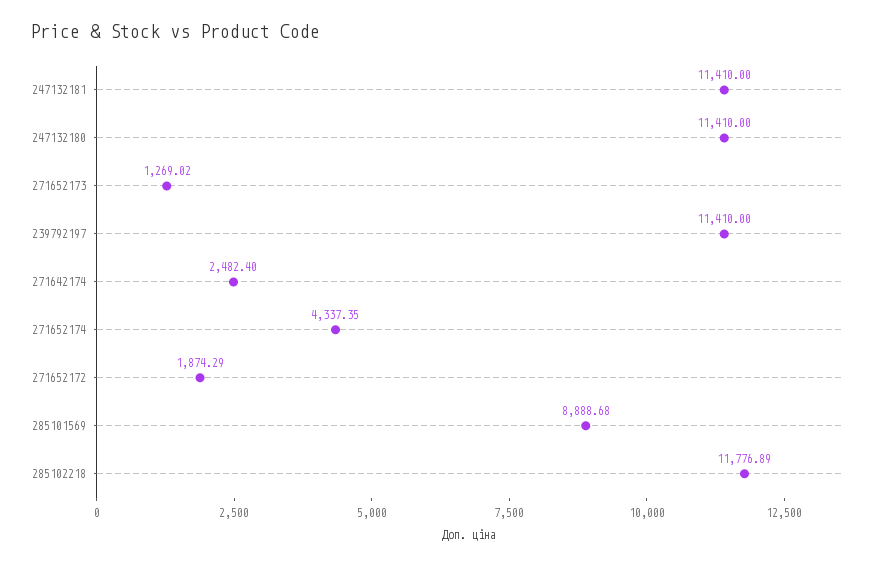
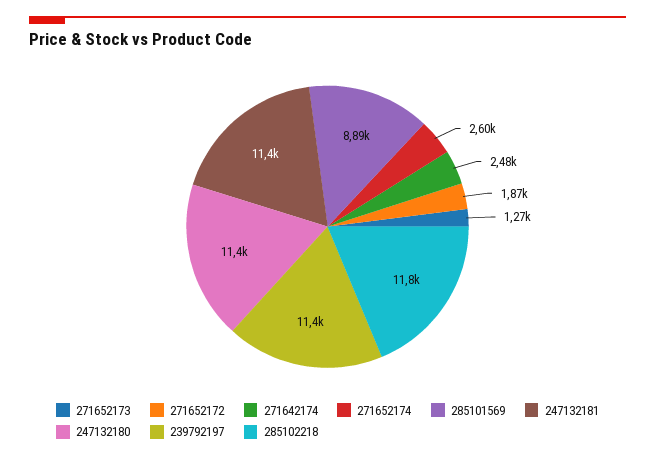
  {
    "247132181": 11410,
    "247132180": 11410,
    "271652173": 1269.02,
    "239792197": 11410,
    "271642174": 2482.4,
-   "271652174": 4337.35,
+   "271652174": 2600,
    "271652172": 1874.29,
    "285101569": 8888.68,
    "285102218": 11776.89
  }

